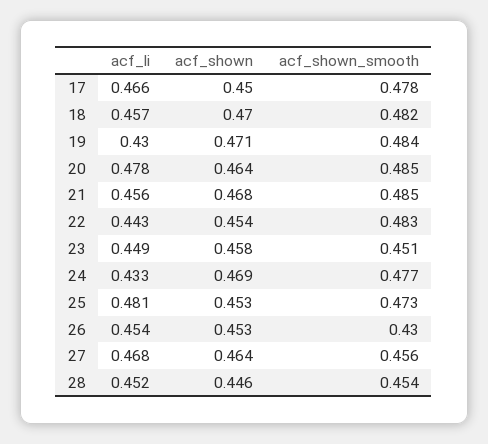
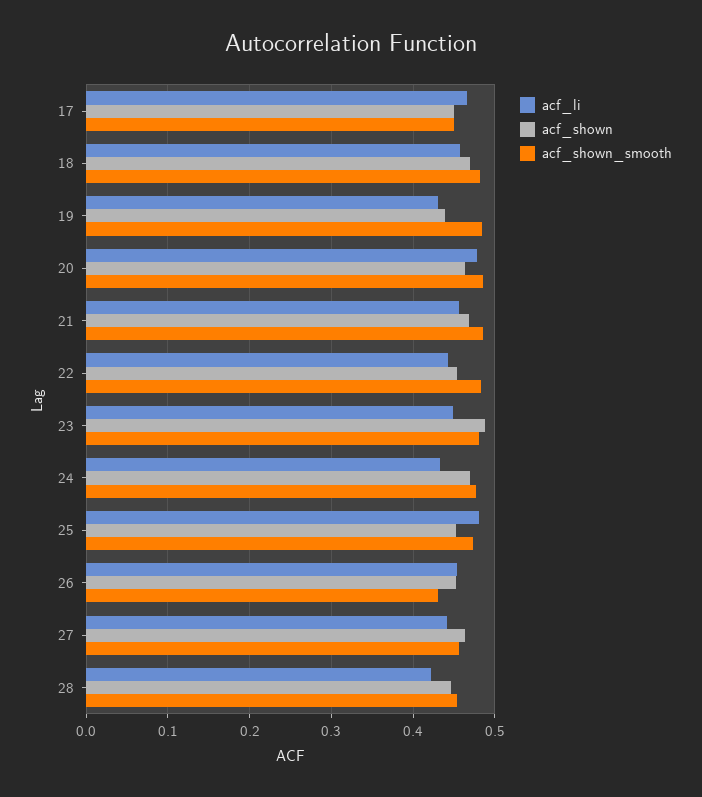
  {
    "acf_li": {
      "17": 0.466,
      "18": 0.457,
      "19": 0.43,
      "20": 0.478,
      "21": 0.456,
      "22": 0.443,
      "23": 0.449,
      "24": 0.433,
      "25": 0.481,
      "26": 0.454,
-     "27": 0.468,
+     "27": 0.44,
-     "28": 0.452
+     "28": 0.42
    },
    "acf_shown": {
      "17": 0.45,
      "18": 0.47,
-     "19": 0.471,
+     "19": 0.44,
      "20": 0.464,
      "21": 0.468,
      "22": 0.454,
-     "23": 0.458,
+     "23": 0.49,
      "24": 0.469,
      "25": 0.453,
      "26": 0.453,
      "27": 0.464,
      "28": 0.446
    },
    "acf_shown_smooth": {
-     "17": 0.478,
+     "17": 0.45,
      "18": 0.482,
      "19": 0.484,
      "20": 0.485,
      "21": 0.485,
      "22": 0.483,
-     "23": 0.451,
+     "23": 0.48,
      "24": 0.477,
      "25": 0.473,
      "26": 0.43,
      "27": 0.456,
      "28": 0.454
    }
  }

